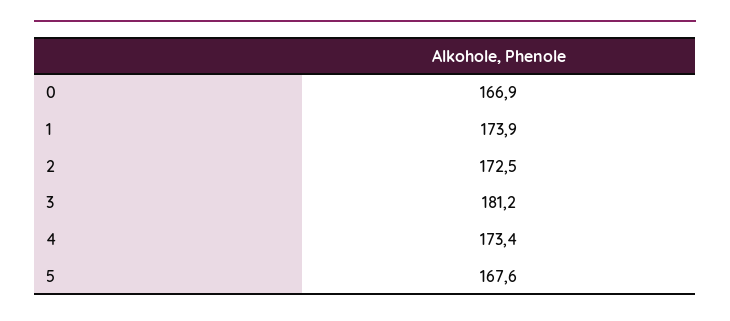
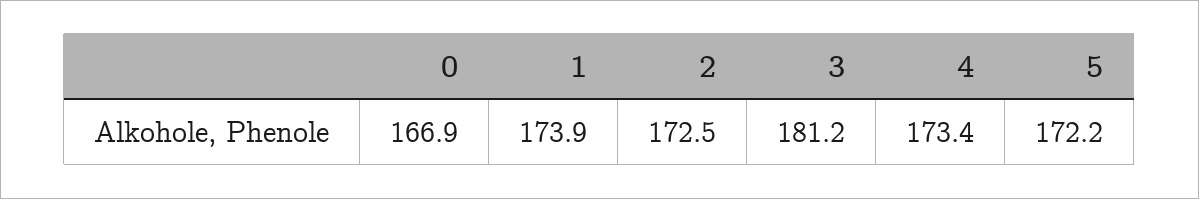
  {
    "0": 166.9,
    "1": 173.9,
    "2": 172.5,
    "3": 181.2,
    "4": 173.4,
-   "5": 167.6
+   "5": 172.2
  }

